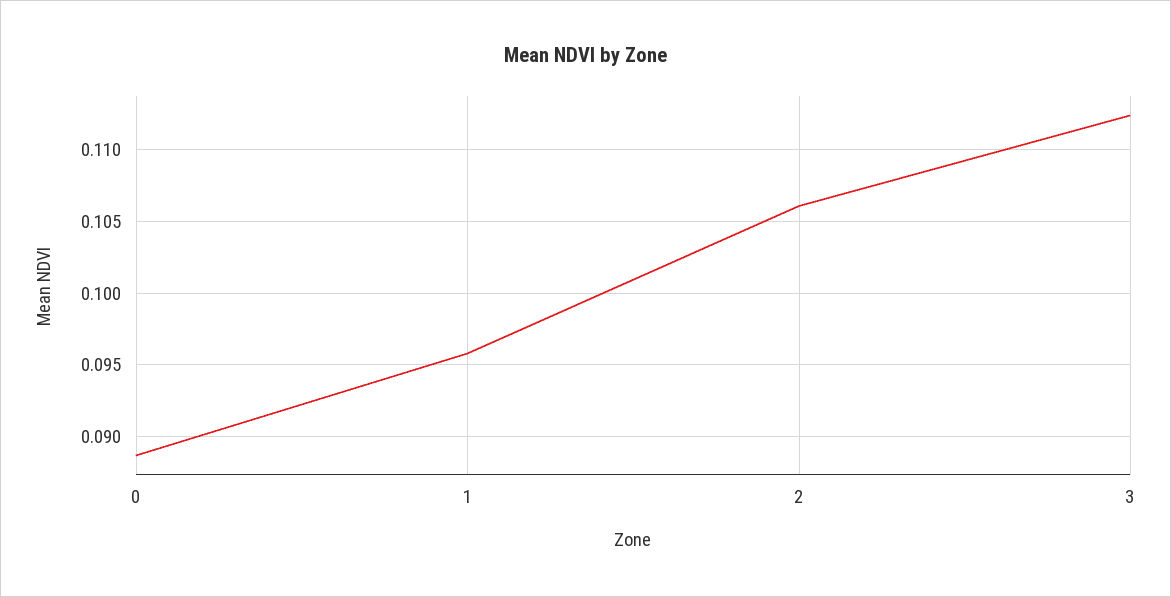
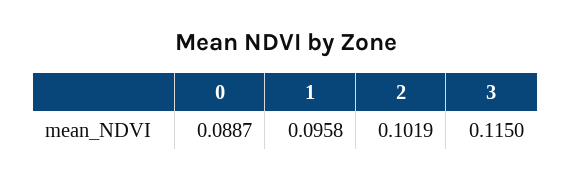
  {
    "0": 0.0887,
    "1": 0.0958,
-   "2": 0.106,
+   "2": 0.1019,
-   "3": 0.1125
+   "3": 0.115
  }

